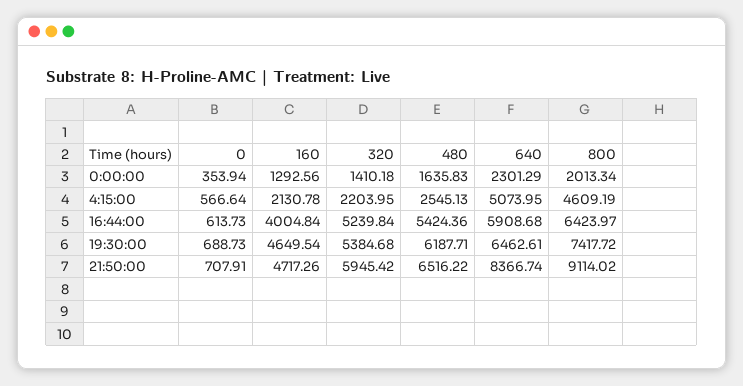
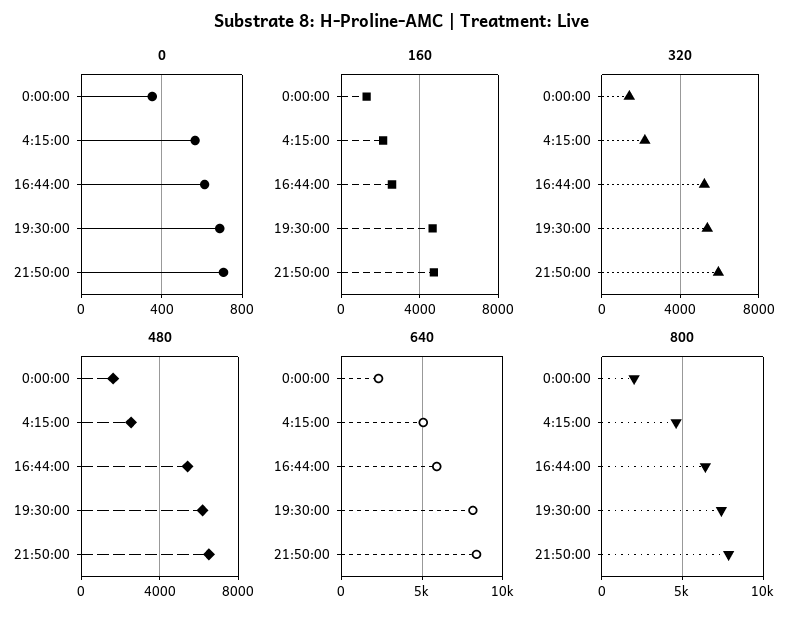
  {
    "0": {
      "0:00:00": 353.94,
      "4:15:00": 566.64,
      "16:44:00": 613.73,
      "19:30:00": 688.73,
      "21:50:00": 707.91
    },
    "160": {
      "0:00:00": 1292.56,
      "4:15:00": 2130.78,
-     "16:44:00": 4004.84,
+     "16:44:00": 2500,
      "19:30:00": 4649.54,
      "21:50:00": 4717.26
    },
    "320": {
      "0:00:00": 1410.18,
      "4:15:00": 2203.95,
      "16:44:00": 5239.84,
      "19:30:00": 5384.68,
      "21:50:00": 5945.42
    },
    "480": {
      "0:00:00": 1635.83,
      "4:15:00": 2545.13,
      "16:44:00": 5424.36,
      "19:30:00": 6187.71,
      "21:50:00": 6516.22
    },
    "640": {
      "0:00:00": 2301.29,
      "4:15:00": 5073.95,
      "16:44:00": 5908.68,
-     "19:30:00": 6462.61,
+     "19:30:00": 8000,
      "21:50:00": 8366.74
    },
    "800": {
      "0:00:00": 2013.34,
      "4:15:00": 4609.19,
      "16:44:00": 6423.97,
      "19:30:00": 7417.72,
-     "21:50:00": 9114.02
+     "21:50:00": 8000
    }
  }

